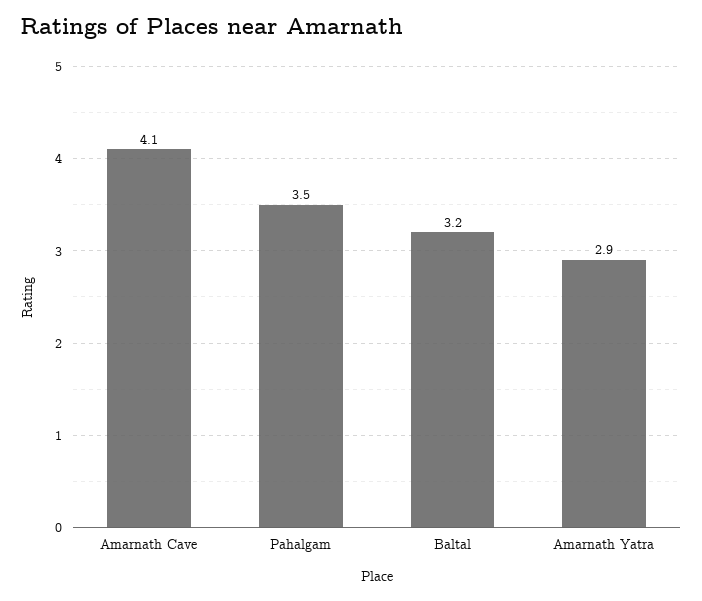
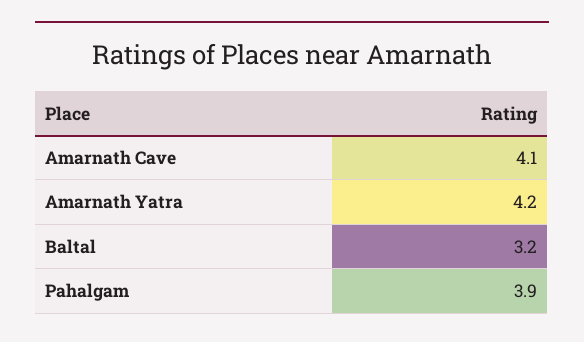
  {
    "Amarnath Cave": 4.1,
-   "Pahalgam": 3.5,
+   "Pahalgam": 3.9,
    "Baltal": 3.2,
-   "Amarnath Yatra": 2.9
+   "Amarnath Yatra": 4.2
  }

